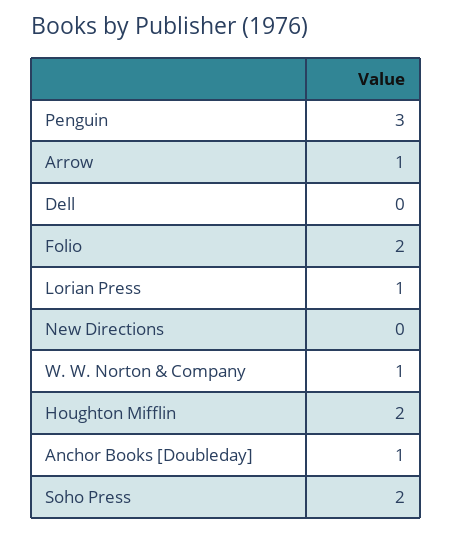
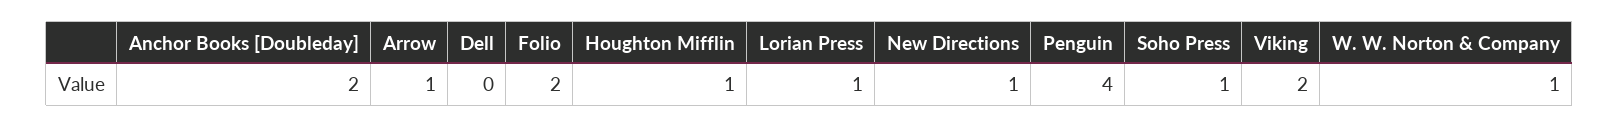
  {
-   "Penguin": 3,
+   "Penguin": 4,
    "Arrow": 1,
    "Dell": 0,
    "Folio": 2,
    "Lorian Press": 1,
-   "New Directions": 0,
+   "New Directions": 1,
    "W. W. Norton & Company": 1,
-   "Houghton Mifflin": 2,
+   "Houghton Mifflin": 1,
-   "Anchor Books [Doubleday]": 1,
+   "Anchor Books [Doubleday]": 2,
-   "Soho Press": 2
+   "Soho Press": 1,
+   "Viking": 2
  }

